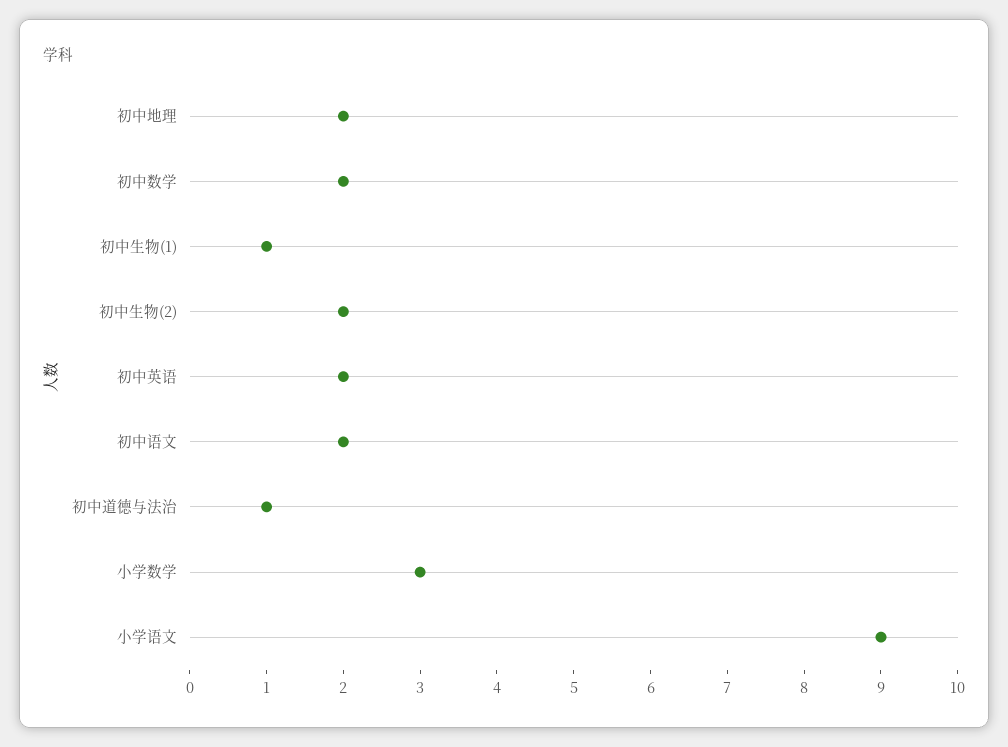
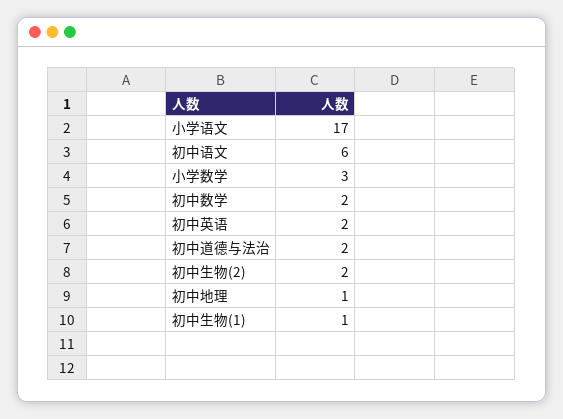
  {
-   "初中地理": 2,
+   "初中地理": 1,
    "初中数学": 2,
    "初中生物(1)": 1,
    "初中生物(2)": 2,
    "初中英语": 2,
-   "初中语文": 2,
+   "初中语文": 6,
-   "初中道德与法治": 1,
+   "初中道德与法治": 2,
    "小学数学": 3,
-   "小学语文": 9
+   "小学语文": 17
  }

